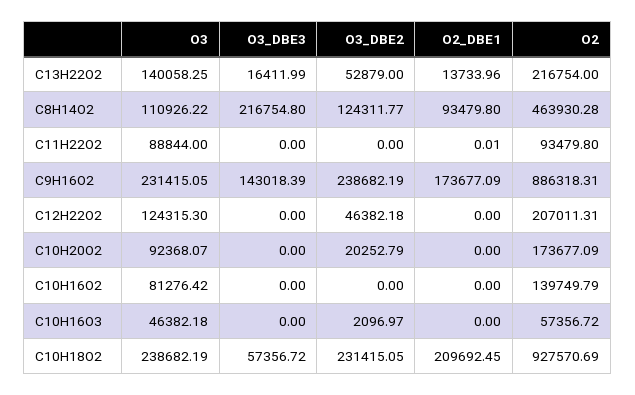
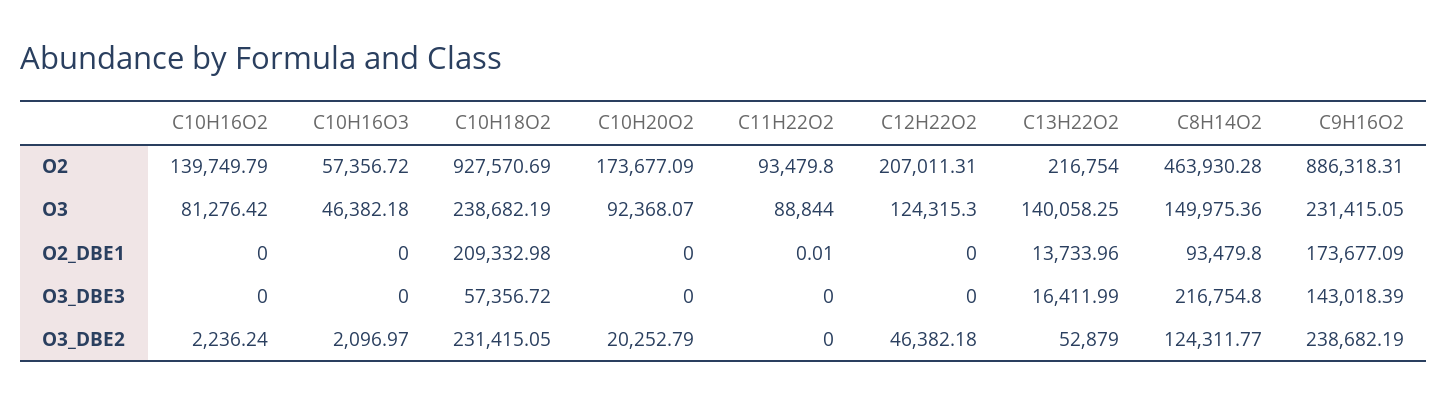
  {
    "O3": {
      "C13H22O2": 140058.25,
-     "C8H14O2": 110926.22,
+     "C8H14O2": 149975.36,
      "C11H22O2": 88844,
      "C9H16O2": 231415.05,
      "C12H22O2": 124315.3,
      "C10H20O2": 92368.07,
      "C10H16O2": 81276.42,
      "C10H16O3": 46382.18,
      "C10H18O2": 238682.19
    },
    "O3_DBE3": {
      "C13H22O2": 16411.99,
      "C8H14O2": 216754.8,
      "C11H22O2": 0,
      "C9H16O2": 143018.39,
      "C12H22O2": 0,
      "C10H20O2": 0,
      "C10H16O2": 0,
      "C10H16O3": 0,
      "C10H18O2": 57356.72
    },
    "O3_DBE2": {
      "C13H22O2": 52879,
      "C8H14O2": 124311.77,
      "C11H22O2": 0,
      "C9H16O2": 238682.19,
      "C12H22O2": 46382.18,
      "C10H20O2": 20252.79,
-     "C10H16O2": 0,
+     "C10H16O2": 2236.24,
      "C10H16O3": 2096.97,
      "C10H18O2": 231415.05
    },
    "O2_DBE1": {
      "C13H22O2": 13733.96,
      "C8H14O2": 93479.8,
      "C11H22O2": 0.01,
      "C9H16O2": 173677.09,
      "C12H22O2": 0,
      "C10H20O2": 0,
      "C10H16O2": 0,
      "C10H16O3": 0,
-     "C10H18O2": 209692.45
+     "C10H18O2": 209332.98
    },
    "O2": {
      "C13H22O2": 216754,
      "C8H14O2": 463930.28,
      "C11H22O2": 93479.8,
      "C9H16O2": 886318.31,
      "C12H22O2": 207011.31,
      "C10H20O2": 173677.09,
      "C10H16O2": 139749.79,
      "C10H16O3": 57356.72,
      "C10H18O2": 927570.69
    }
  }

